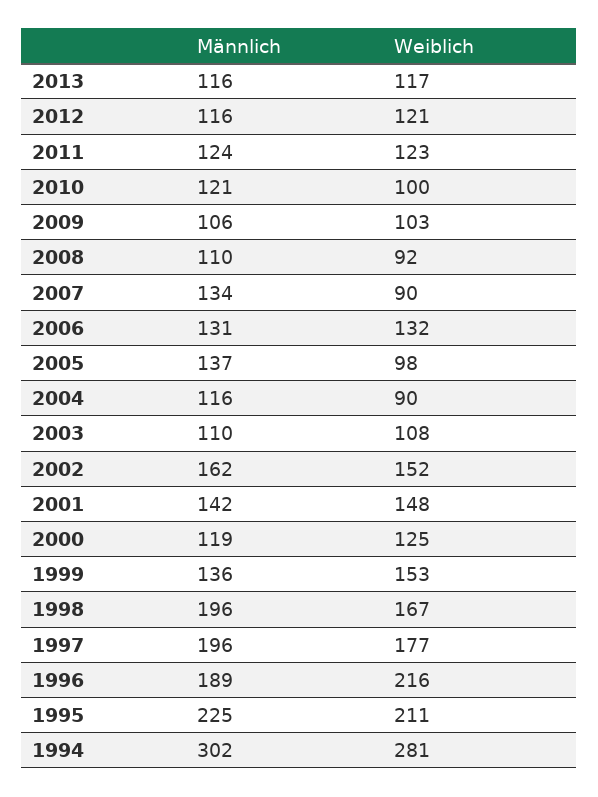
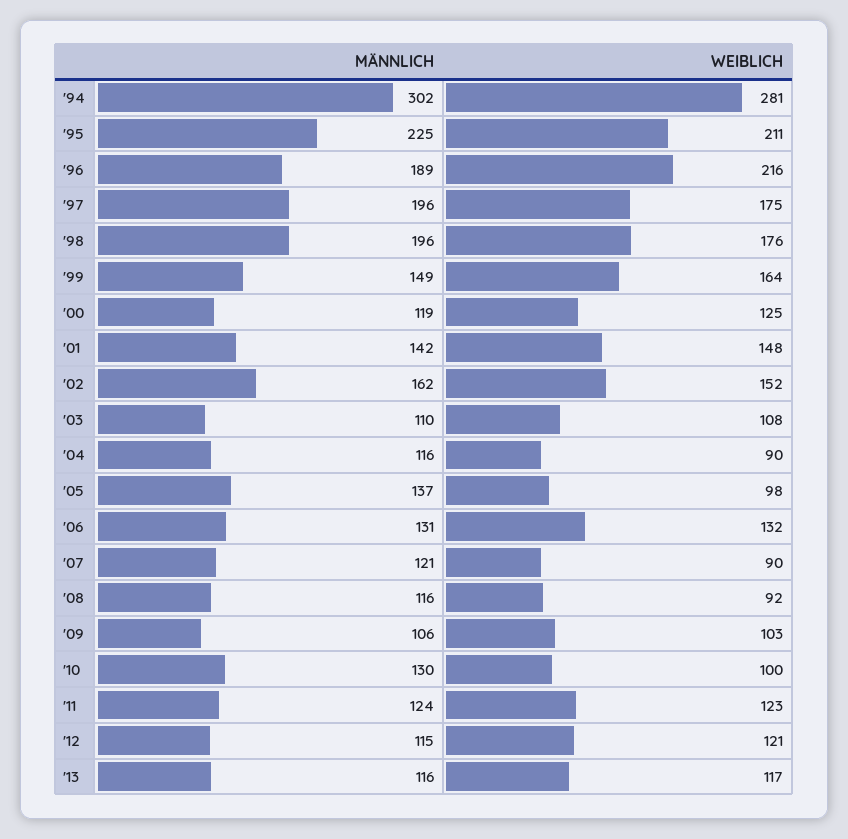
  {
    "Männlich": {
      "2013": 116,
-     "2012": 116,
+     "2012": 115,
      "2011": 124,
-     "2010": 121,
+     "2010": 130,
      "2009": 106,
-     "2008": 110,
+     "2008": 116,
-     "2007": 134,
+     "2007": 121,
      "2006": 131,
      "2005": 137,
      "2004": 116,
      "2003": 110,
      "2002": 162,
      "2001": 142,
      "2000": 119,
-     "1999": 136,
+     "1999": 149,
      "1998": 196,
      "1997": 196,
      "1996": 189,
      "1995": 225,
      "1994": 302
    },
    "Weiblich": {
      "2013": 117,
      "2012": 121,
      "2011": 123,
      "2010": 100,
      "2009": 103,
      "2008": 92,
      "2007": 90,
      "2006": 132,
      "2005": 98,
      "2004": 90,
      "2003": 108,
      "2002": 152,
      "2001": 148,
      "2000": 125,
-     "1999": 153,
+     "1999": 164,
-     "1998": 167,
+     "1998": 176,
-     "1997": 177,
+     "1997": 175,
      "1996": 216,
      "1995": 211,
      "1994": 281
    }
  }

